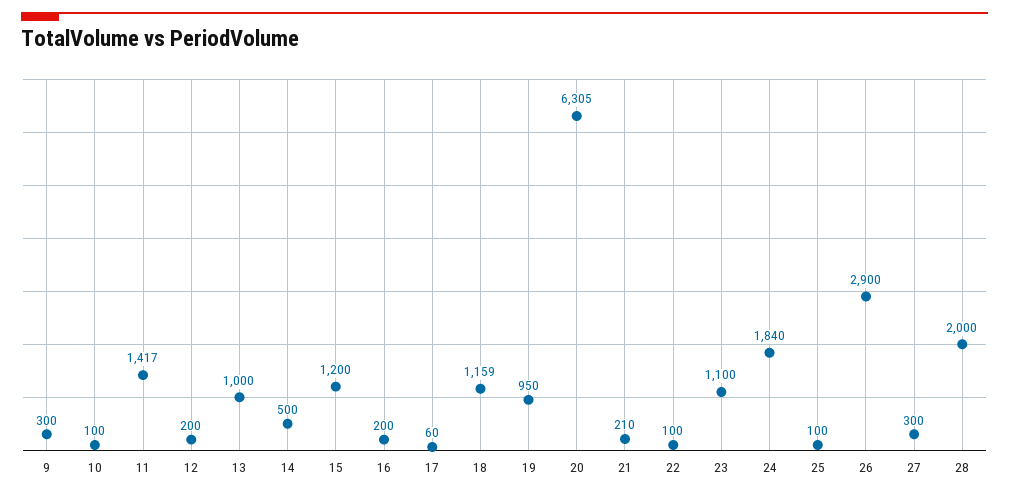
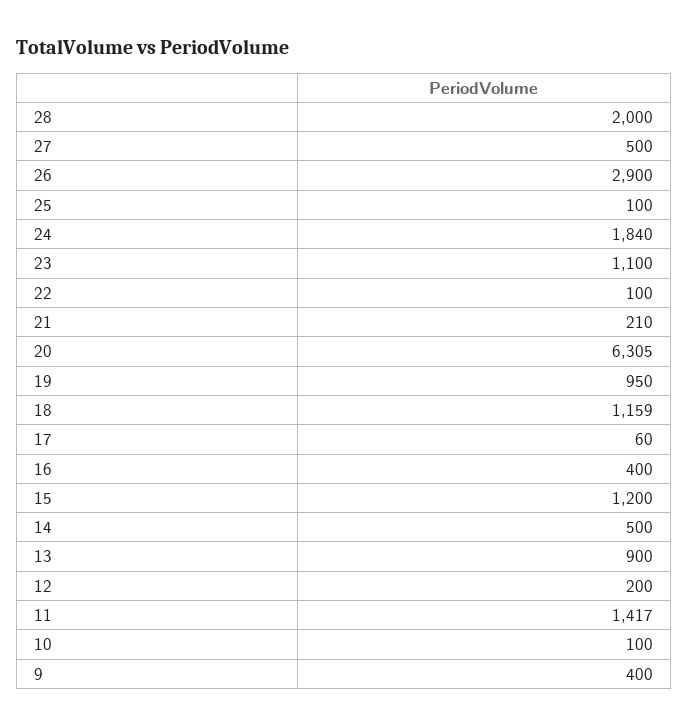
  {
-   "9": 300,
+   "9": 400,
    "10": 100,
    "11": 1417,
    "12": 200,
-   "13": 1000,
+   "13": 900,
    "14": 500,
    "15": 1200,
-   "16": 200,
+   "16": 400,
    "17": 60,
    "18": 1159,
    "19": 950,
    "20": 6305,
    "21": 210,
    "22": 100,
    "23": 1100,
    "24": 1840,
    "25": 100,
    "26": 2900,
-   "27": 300,
+   "27": 500,
    "28": 2000
  }

